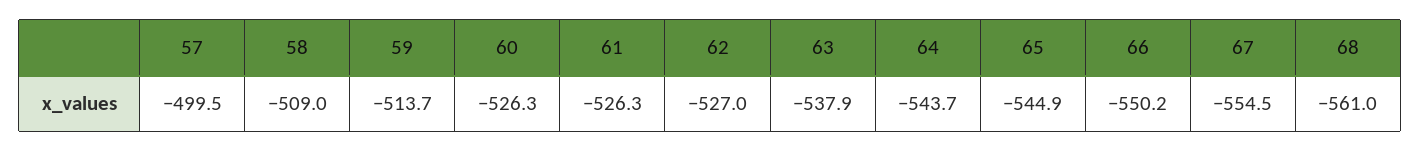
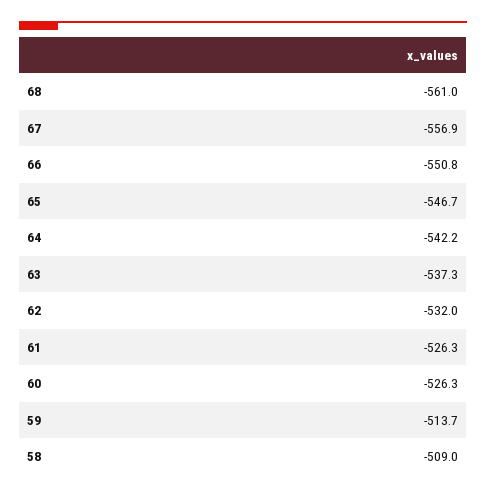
  {
-   "57": -499.5,
    "58": -509,
    "59": -513.7,
    "60": -526.3,
    "61": -526.3,
-   "62": -527,
+   "62": -532,
-   "63": -537.9,
+   "63": -537.3,
-   "64": -543.7,
+   "64": -542.2,
-   "65": -544.9,
+   "65": -546.7,
-   "66": -550.2,
+   "66": -550.8,
-   "67": -554.5,
+   "67": -556.9,
    "68": -561
  }

